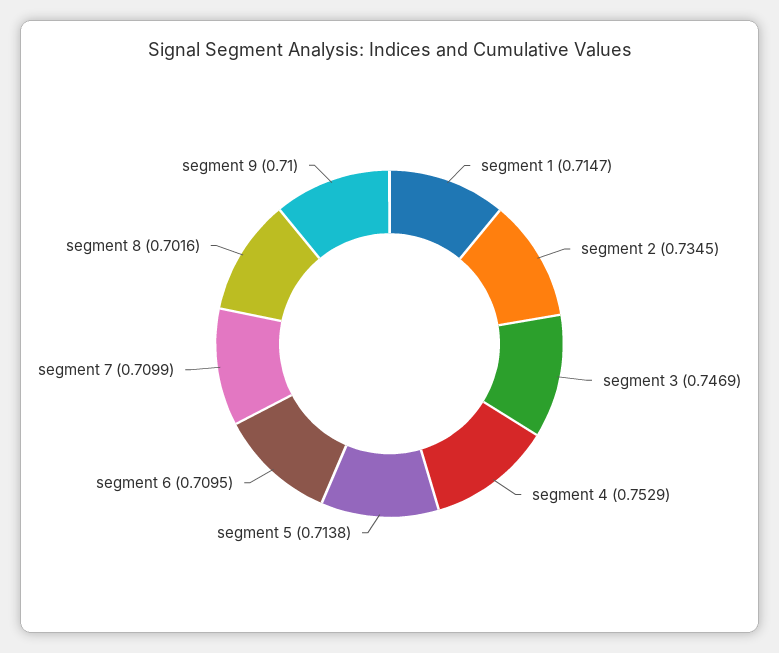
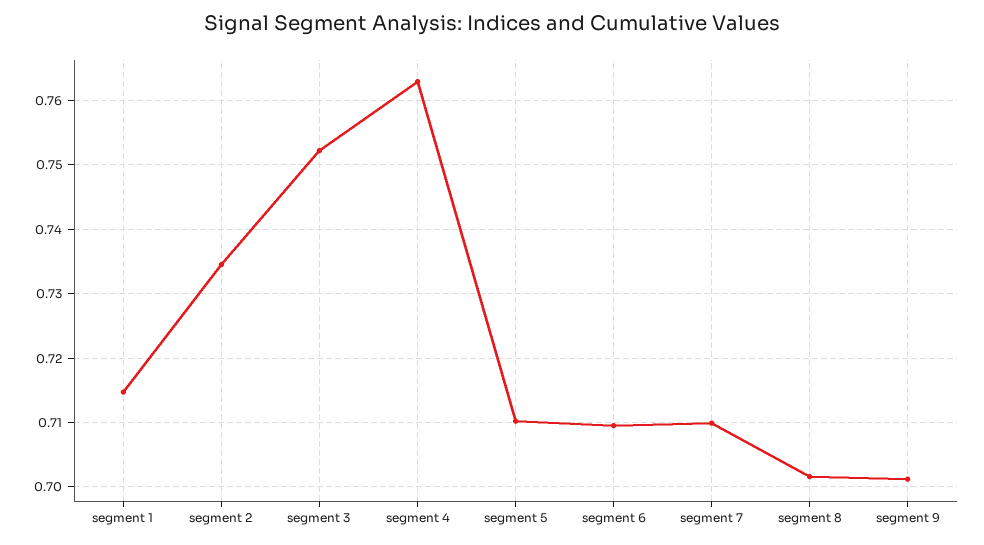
  {
    "segment 1": 0.7147,
    "segment 2": 0.7345,
-   "segment 3": 0.7469,
+   "segment 3": 0.752,
-   "segment 4": 0.7529,
+   "segment 4": 0.763,
-   "segment 5": 0.7138,
+   "segment 5": 0.71,
    "segment 6": 0.7095,
    "segment 7": 0.7099,
    "segment 8": 0.7016,
-   "segment 9": 0.71
+   "segment 9": 0.701
  }

